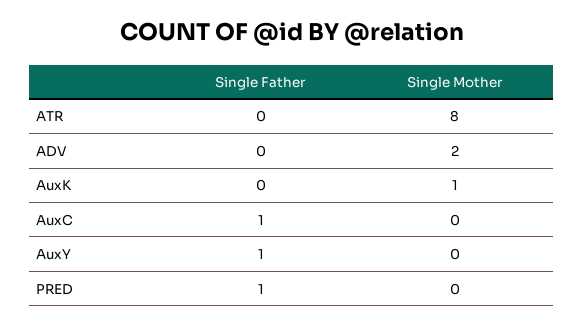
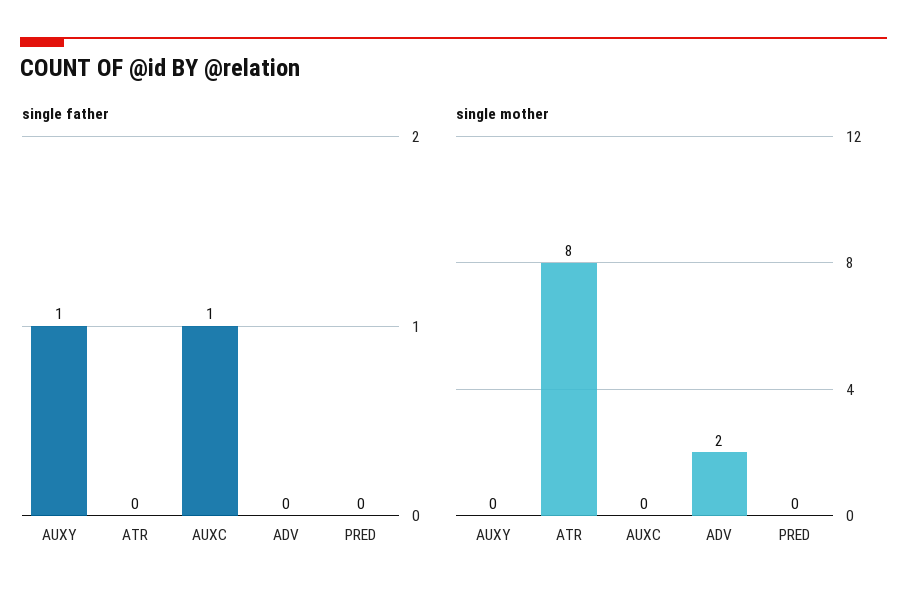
  {
    "Single Father": {
      "ATR": 0,
      "ADV": 0,
-     "AuxK": 0,
      "AuxC": 1,
      "AuxY": 1,
-     "PRED": 1
+     "PRED": 0
    },
    "Single Mother": {
      "ATR": 8,
      "ADV": 2,
-     "AuxK": 1,
      "AuxC": 0,
      "AuxY": 0,
      "PRED": 0
    }
  }

